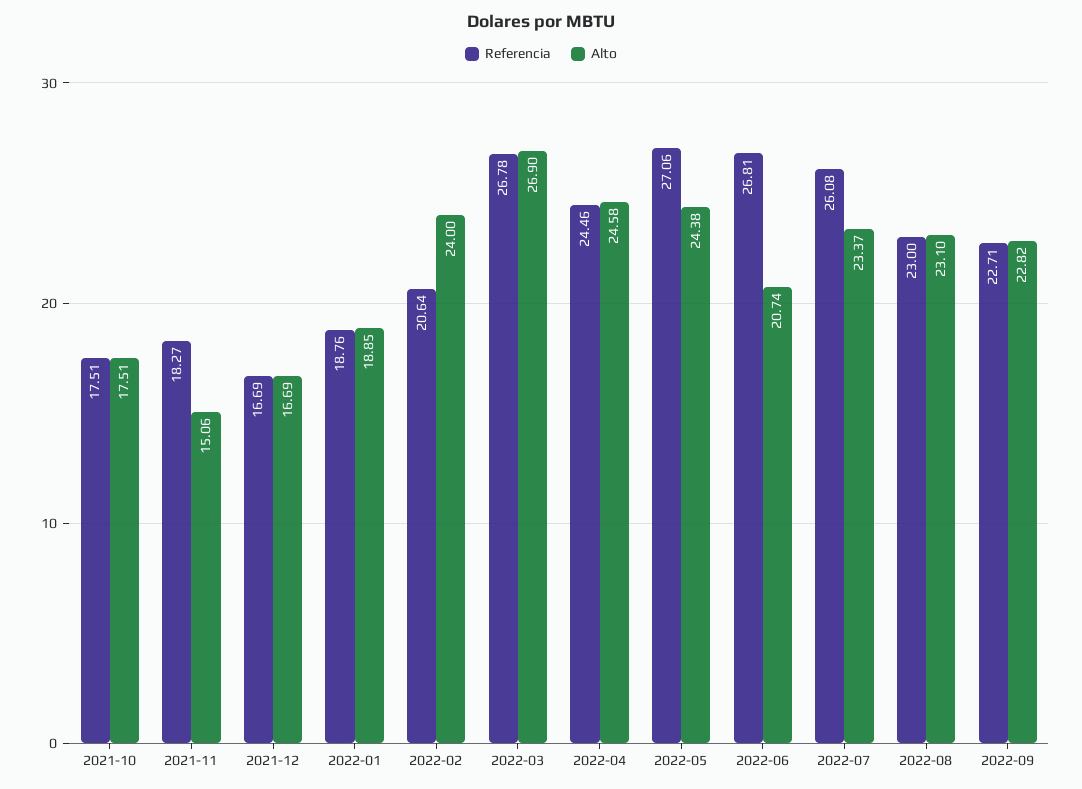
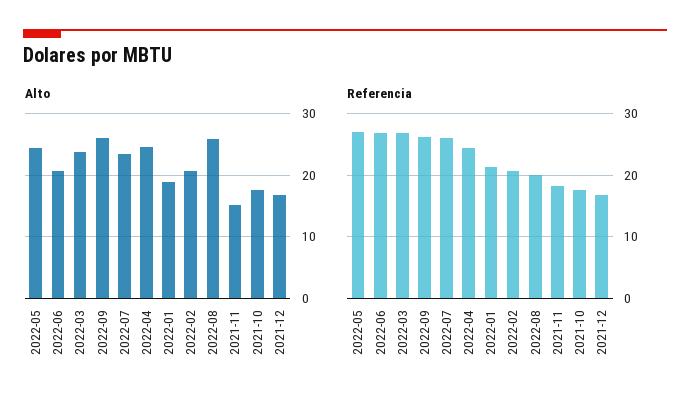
  {
    "Referencia": {
      "2021-10": 17.51,
      "2021-11": 18.27,
      "2021-12": 16.69,
-     "2022-01": 18.76,
+     "2022-01": 21,
      "2022-02": 20.64,
      "2022-03": 26.78,
      "2022-04": 24.46,
      "2022-05": 27.06,
      "2022-06": 26.81,
      "2022-07": 26.08,
-     "2022-08": 23,
+     "2022-08": 20,
-     "2022-09": 22.71
+     "2022-09": 26
    },
    "Alto": {
      "2021-10": 17.51,
      "2021-11": 15.06,
      "2021-12": 16.69,
      "2022-01": 18.85,
-     "2022-02": 24,
+     "2022-02": 21,
-     "2022-03": 26.9,
+     "2022-03": 24,
      "2022-04": 24.58,
      "2022-05": 24.38,
      "2022-06": 20.74,
      "2022-07": 23.37,
-     "2022-08": 23.1,
+     "2022-08": 26,
-     "2022-09": 22.82
+     "2022-09": 26
    }
  }

